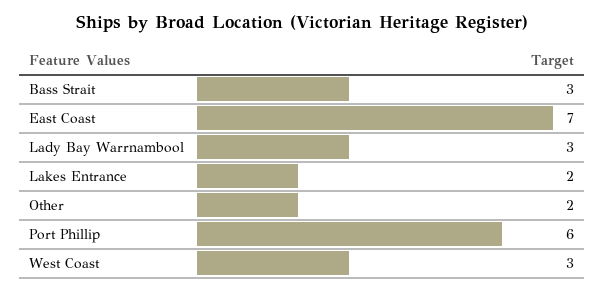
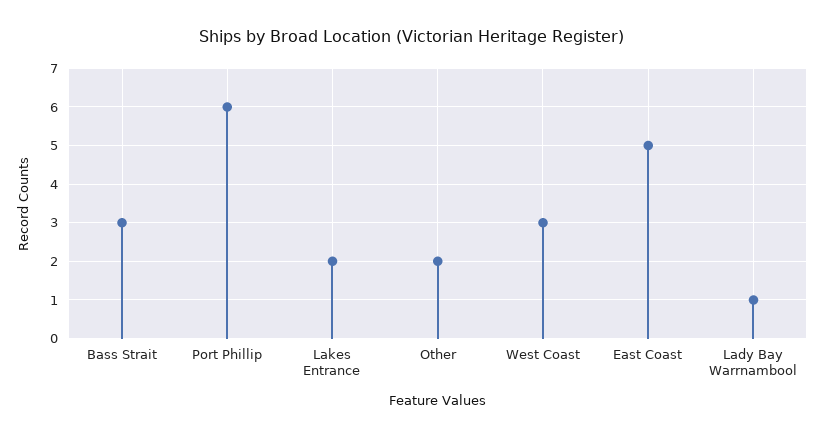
  {
    "Bass Strait": 3,
-   "East Coast": 7,
+   "East Coast": 5,
-   "Lady Bay Warrnambool": 3,
+   "Lady Bay Warrnambool": 1,
    "Lakes Entrance": 2,
    "Other": 2,
    "Port Phillip": 6,
    "West Coast": 3
  }

